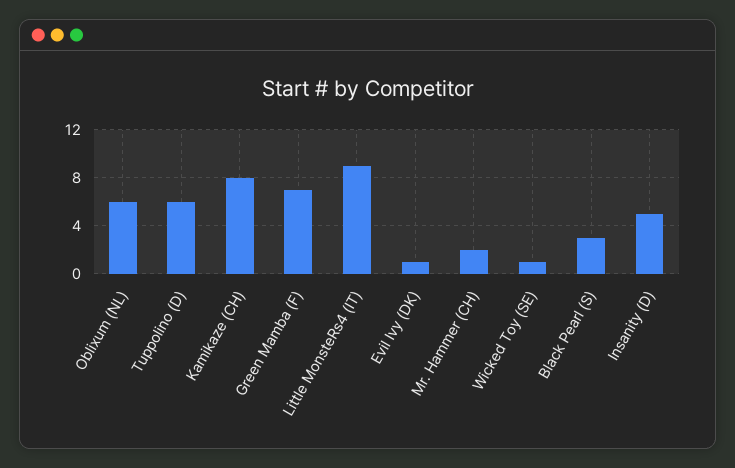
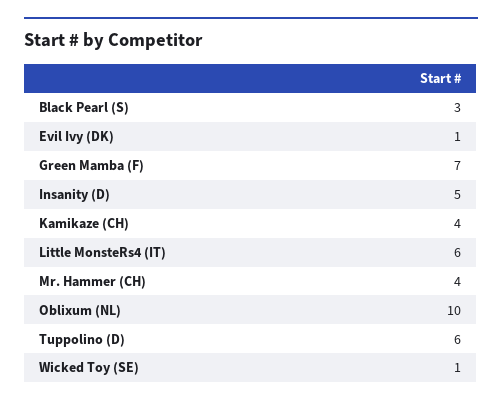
  {
-   "Oblixum (NL)": 6,
+   "Oblixum (NL)": 10,
    "Tuppolino (D)": 6,
-   "Kamikaze (CH)": 8,
+   "Kamikaze (CH)": 4,
    "Green Mamba (F)": 7,
-   "Little MonsteRs4 (IT)": 9,
+   "Little MonsteRs4 (IT)": 6,
    "Evil Ivy (DK)": 1,
-   "Mr. Hammer (CH)": 2,
+   "Mr. Hammer (CH)": 4,
    "Wicked Toy (SE)": 1,
    "Black Pearl (S)": 3,
    "Insanity (D)": 5
  }

